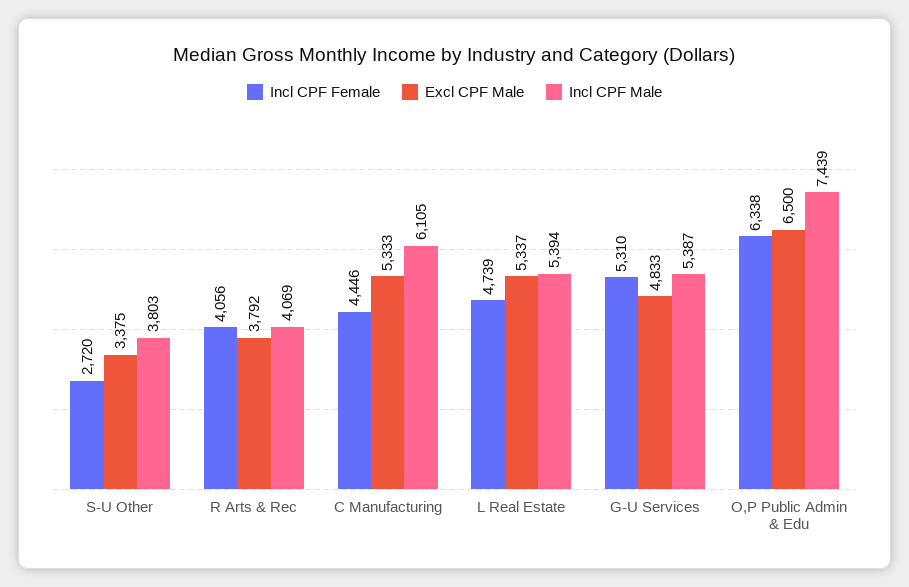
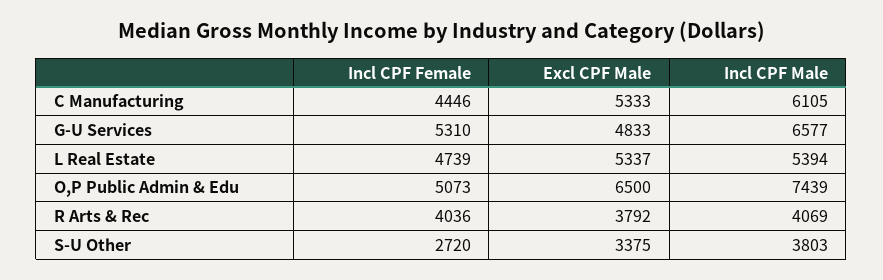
  {
    "Incl CPF Female": {
      "S-U Other": 2720,
-     "R Arts & Rec": 4056,
+     "R Arts & Rec": 4036,
      "C Manufacturing": 4446,
      "L Real Estate": 4739,
      "G-U Services": 5310,
-     "O,P Public Admin & Edu": 6338
+     "O,P Public Admin & Edu": 5073
    },
    "Excl CPF Male": {
      "S-U Other": 3375,
      "R Arts & Rec": 3792,
      "C Manufacturing": 5333,
      "L Real Estate": 5337,
      "G-U Services": 4833,
      "O,P Public Admin & Edu": 6500
    },
    "Incl CPF Male": {
      "S-U Other": 3803,
      "R Arts & Rec": 4069,
      "C Manufacturing": 6105,
      "L Real Estate": 5394,
-     "G-U Services": 5387,
+     "G-U Services": 6577,
      "O,P Public Admin & Edu": 7439
    }
  }

